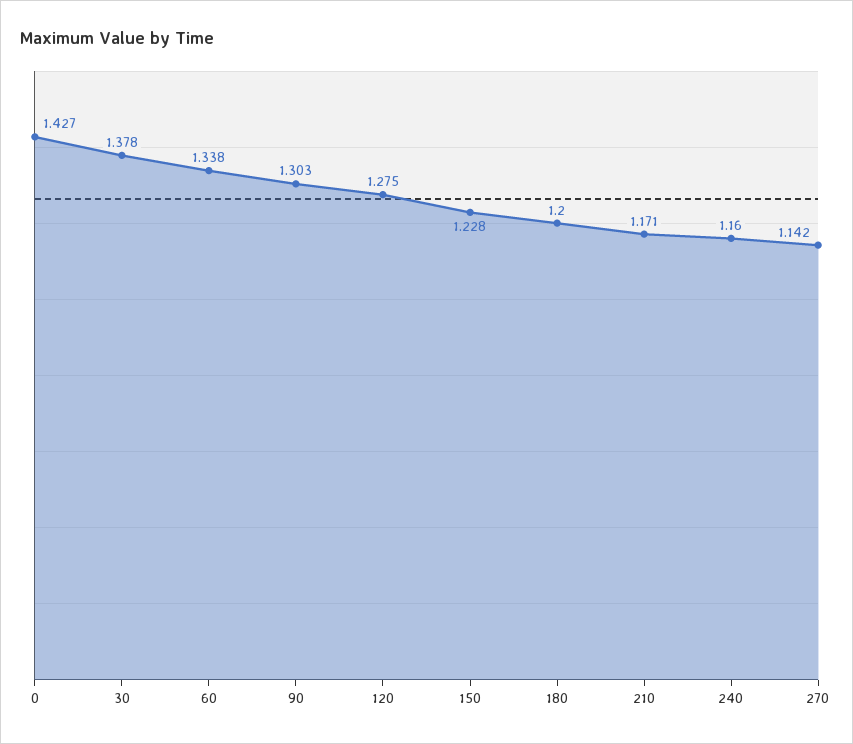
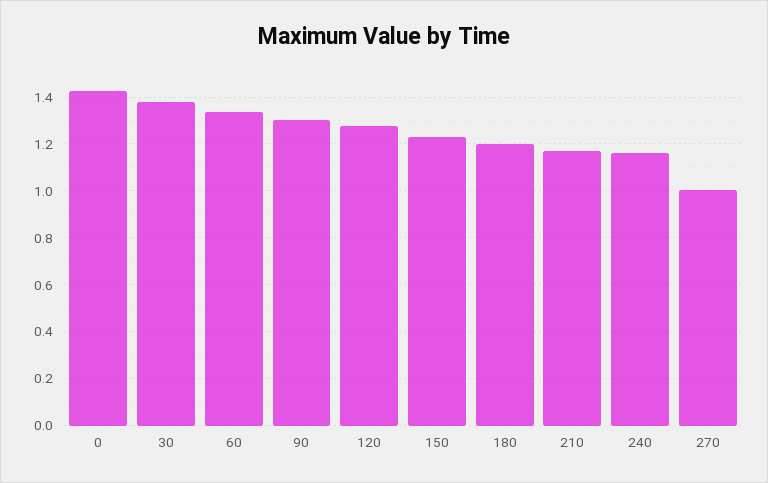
  {
    "0": 1.427,
    "30": 1.378,
    "60": 1.338,
    "90": 1.303,
    "120": 1.275,
    "150": 1.228,
    "180": 1.2,
    "210": 1.171,
    "240": 1.16,
-   "270": 1.142
+   "270": 1
  }

